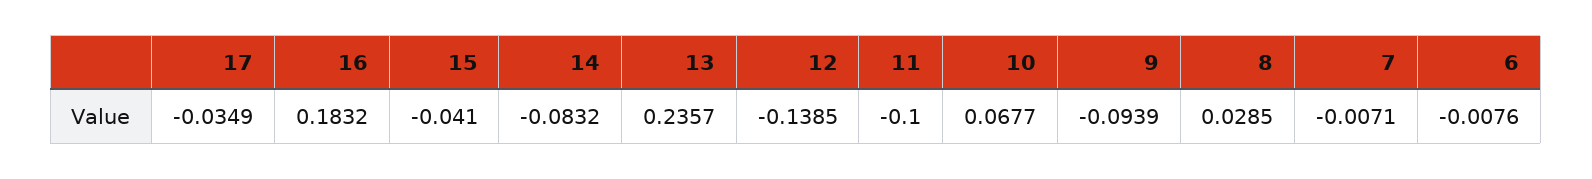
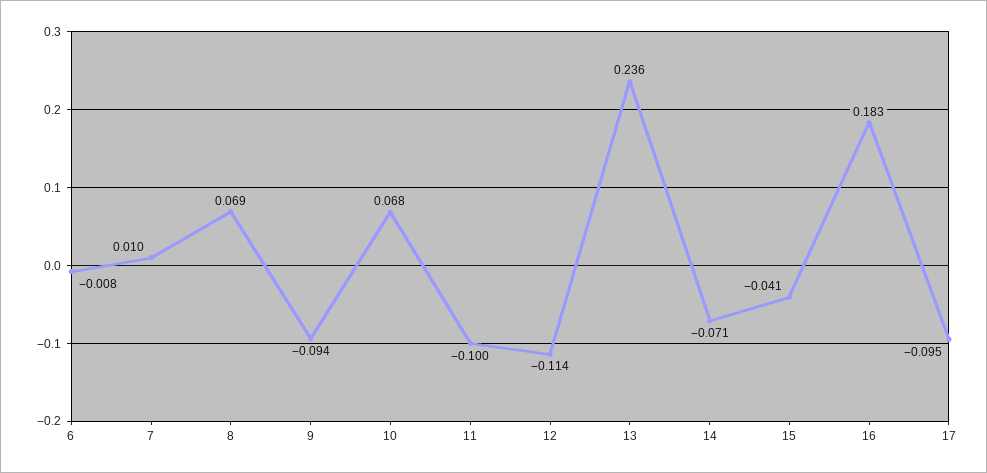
  {
-   "17": -0.0349,
+   "17": -0.095,
    "16": 0.1832,
    "15": -0.041,
-   "14": -0.0832,
+   "14": -0.071,
    "13": 0.2357,
-   "12": -0.1385,
+   "12": -0.114,
    "11": -0.1,
    "10": 0.0677,
    "9": -0.0939,
-   "8": 0.0285,
+   "8": 0.069,
-   "7": -0.0071,
+   "7": 0.01,
    "6": -0.0076
  }

